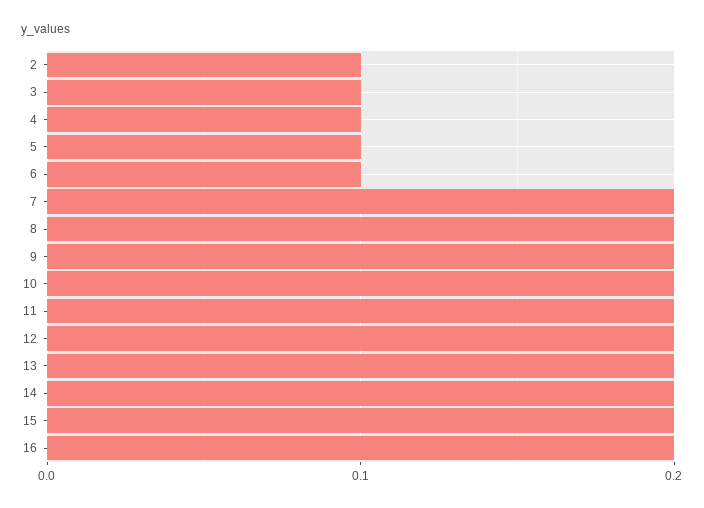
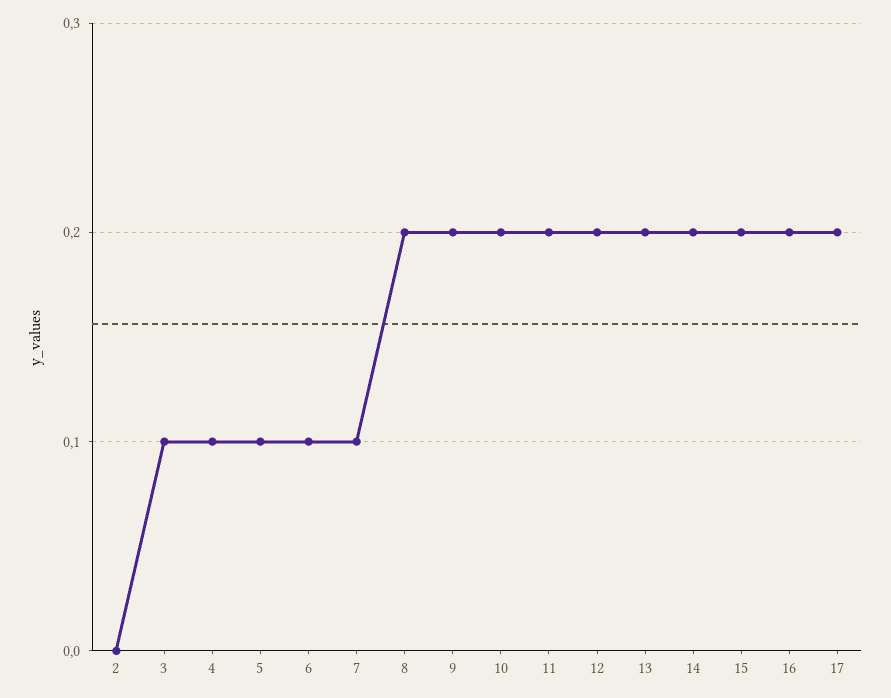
  {
-   "2": 0.1,
+   "2": 0,
    "3": 0.1,
    "4": 0.1,
    "5": 0.1,
    "6": 0.1,
-   "7": 0.2,
+   "7": 0.1,
    "8": 0.2,
    "9": 0.2,
    "10": 0.2,
    "11": 0.2,
    "12": 0.2,
    "13": 0.2,
    "14": 0.2,
    "15": 0.2,
-   "16": 0.2
+   "16": 0.2,
+   "17": 0.2
  }

